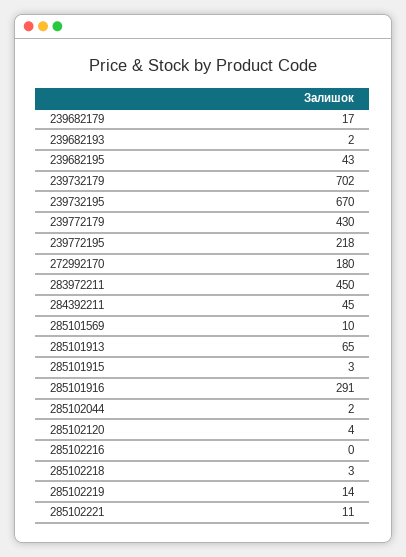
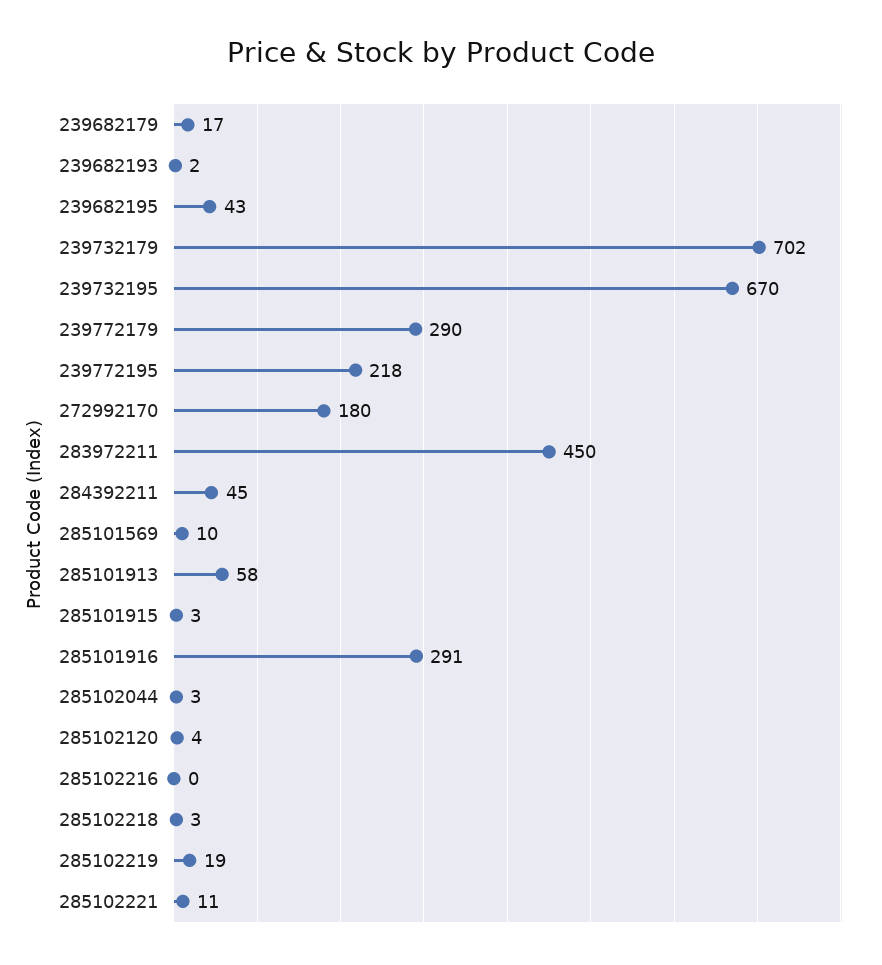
  {
    "239682179": 17,
    "239682193": 2,
    "239682195": 43,
    "239732179": 702,
    "239732195": 670,
-   "239772179": 430,
+   "239772179": 290,
    "239772195": 218,
    "272992170": 180,
    "283972211": 450,
    "284392211": 45,
    "285101569": 10,
-   "285101913": 65,
+   "285101913": 58,
    "285101915": 3,
    "285101916": 291,
-   "285102044": 2,
+   "285102044": 3,
    "285102120": 4,
    "285102216": 0,
    "285102218": 3,
-   "285102219": 14,
+   "285102219": 19,
    "285102221": 11
  }

